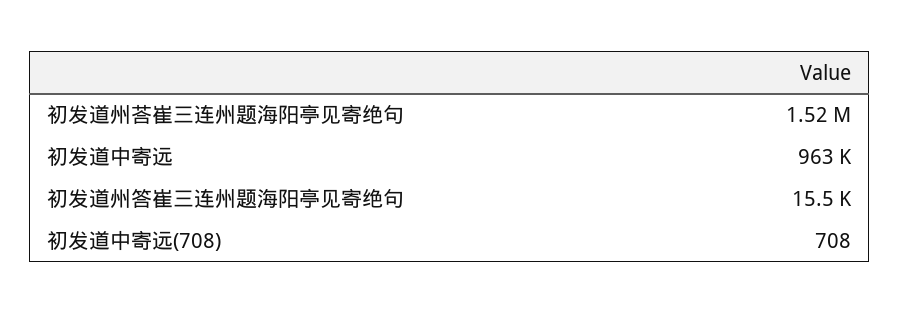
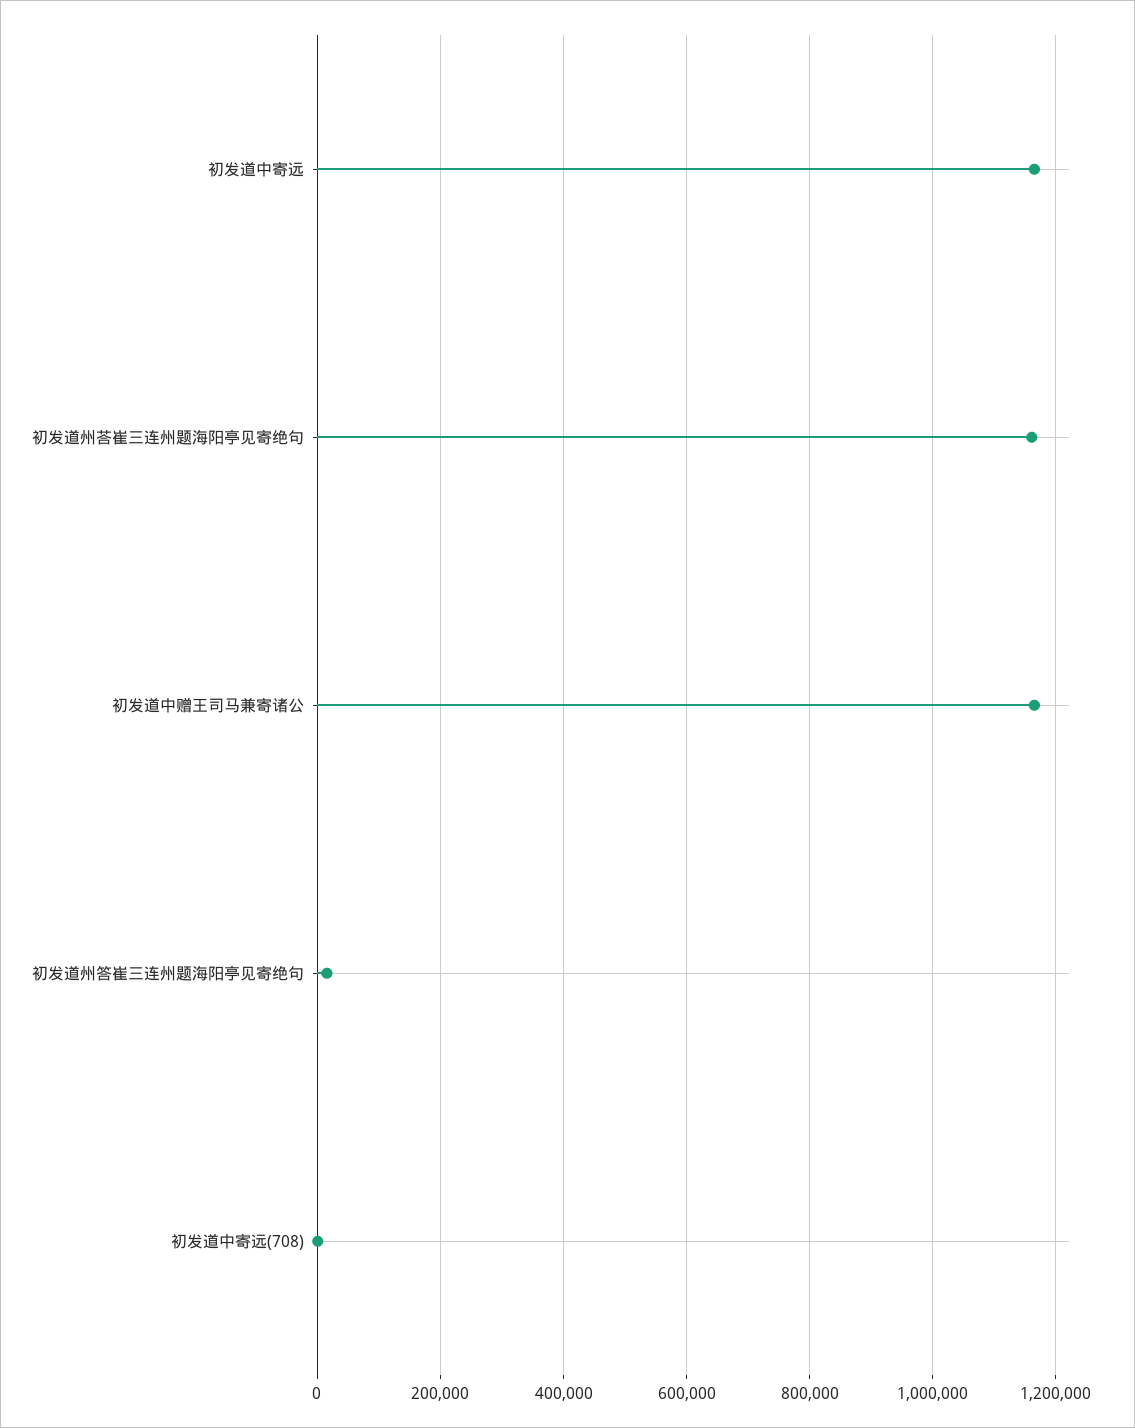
  {
-   "初发道州荅崔三连州题海阳亭见寄绝句": 1520000,
+   "初发道州荅崔三连州题海阳亭见寄绝句": 1160000,
-   "初发道中寄远": 963000,
+   "初发道中寄远": 1160000,
    "初发道州答崔三连州题海阳亭见寄绝句": 15500,
-   "初发道中寄远(708)": 708
+   "初发道中寄远(708)": 708,
+   "初发道中赠王司马兼寄诸公": 1160000
  }

